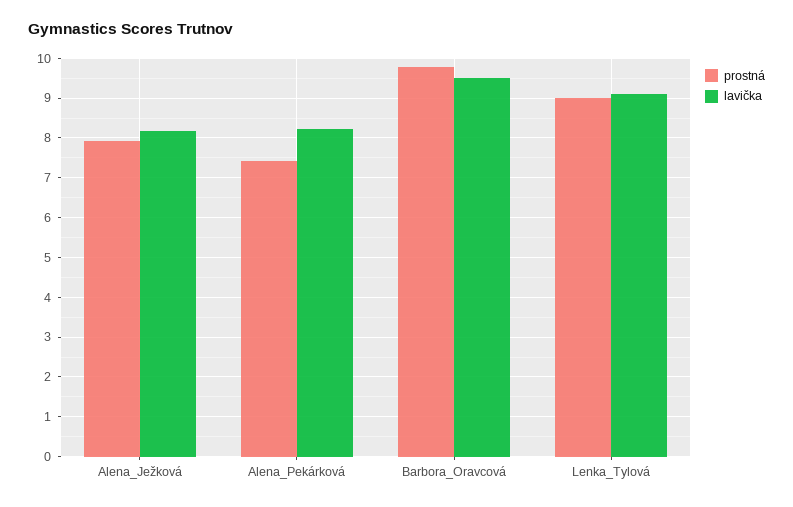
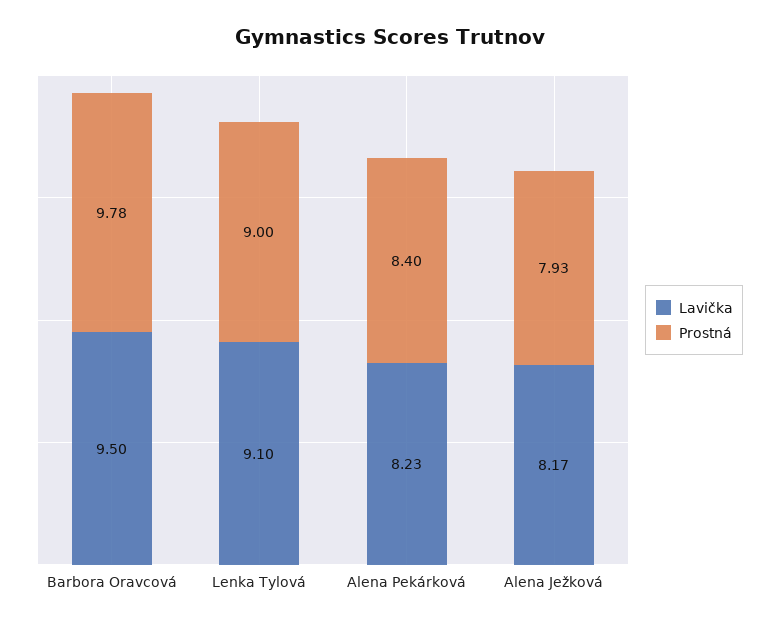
  {
    "prostná": {
      "Alena_Ježková": 7.93,
-     "Alena_Pekárková": 7.4,
+     "Alena_Pekárková": 8.4,
      "Barbora_Oravcová": 9.78,
      "Lenka_Tylová": 9
    },
    "lavička": {
      "Alena_Ježková": 8.17,
      "Alena_Pekárková": 8.23,
      "Barbora_Oravcová": 9.5,
      "Lenka_Tylová": 9.1
    }
  }

